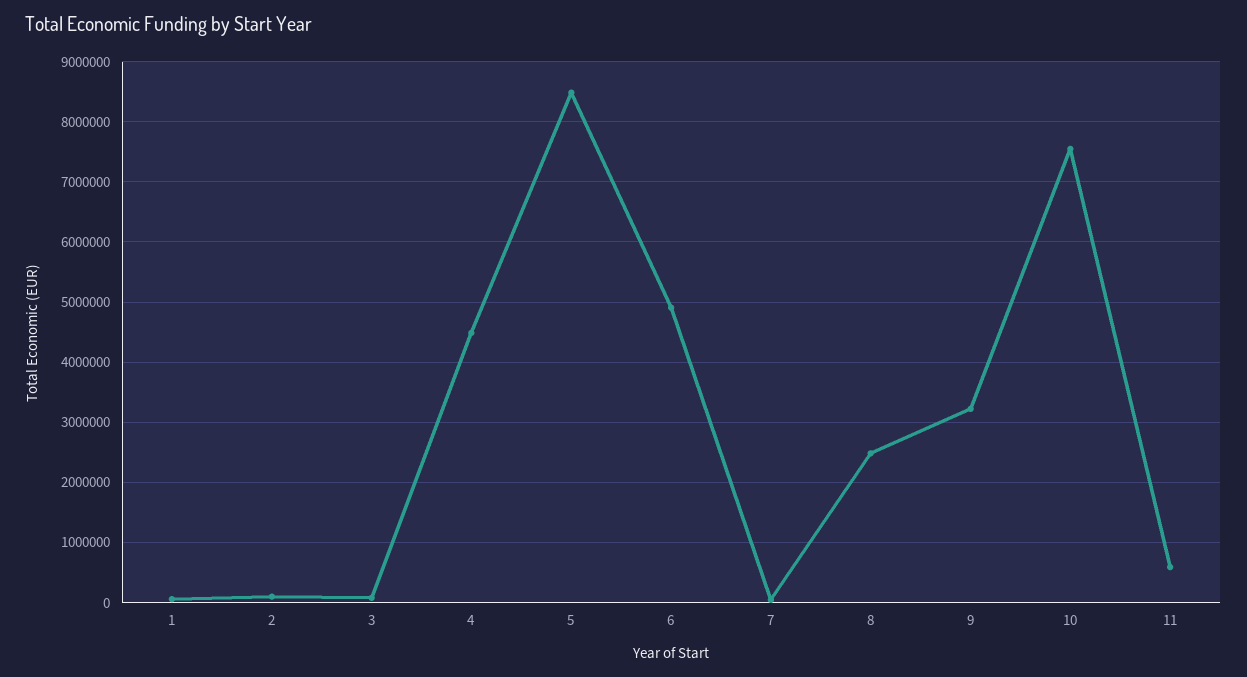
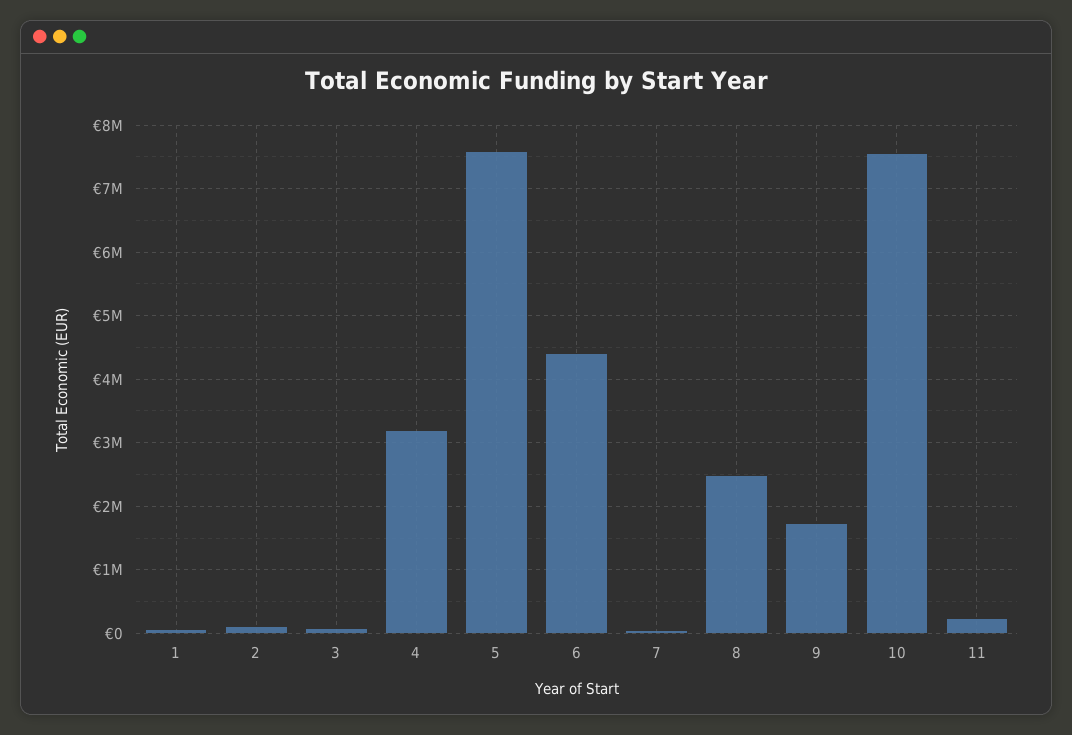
  {
    "1": 100000,
    "2": 100000,
    "3": 100000,
-   "4": 4500000,
+   "4": 3200000,
-   "5": 8500000,
+   "5": 7600000,
-   "6": 4900000,
+   "6": 4400000,
    "7": 0,
    "8": 2500000,
-   "9": 3200000,
+   "9": 1700000,
    "10": 7600000,
-   "11": 600000
+   "11": 200000
  }

